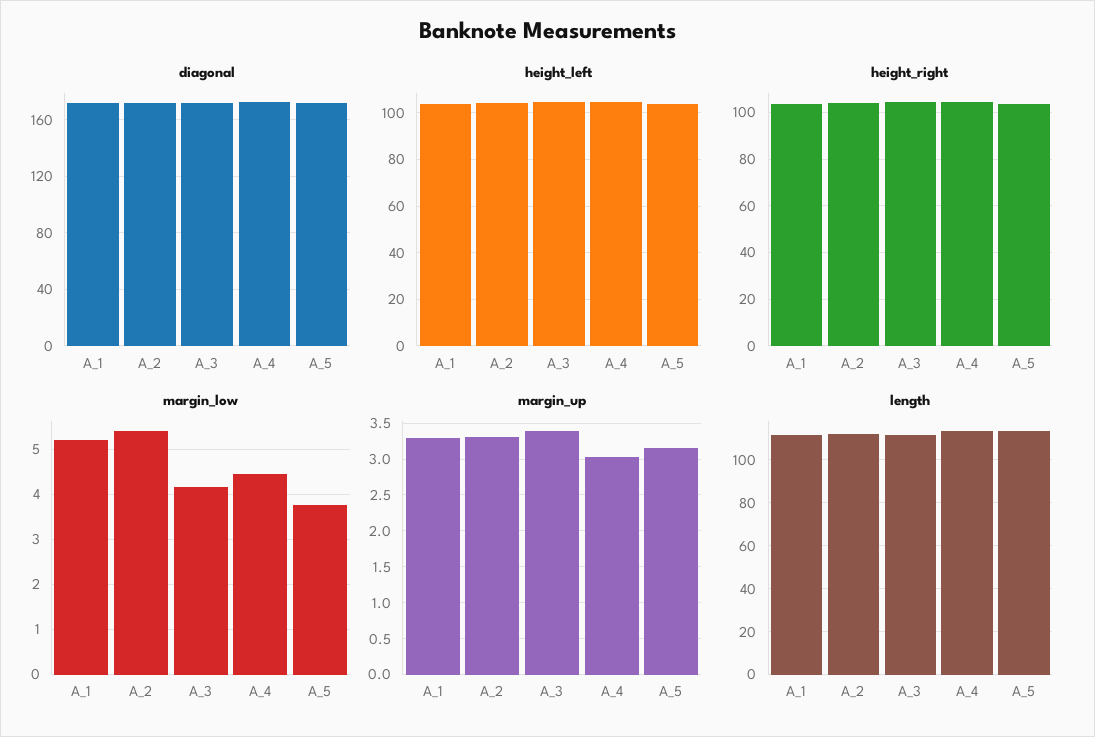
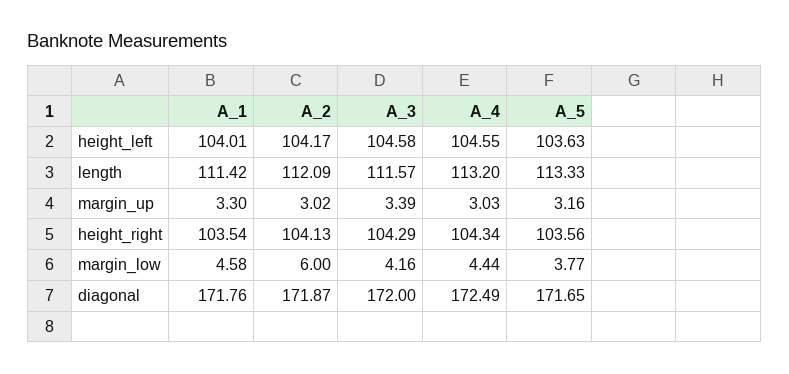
  {
    "diagonal": {
      "A_1": 171.76,
      "A_2": 171.87,
      "A_3": 172,
      "A_4": 172.49,
      "A_5": 171.65
    },
    "height_left": {
      "A_1": 104.01,
      "A_2": 104.17,
      "A_3": 104.58,
      "A_4": 104.55,
      "A_5": 103.63
    },
    "height_right": {
      "A_1": 103.54,
      "A_2": 104.13,
      "A_3": 104.29,
      "A_4": 104.34,
      "A_5": 103.56
    },
    "margin_low": {
-     "A_1": 5.2,
+     "A_1": 4.58,
-     "A_2": 5.4,
+     "A_2": 6,
      "A_3": 4.16,
      "A_4": 4.44,
      "A_5": 3.77
    },
    "margin_up": {
      "A_1": 3.3,
-     "A_2": 3.3,
+     "A_2": 3.02,
      "A_3": 3.39,
      "A_4": 3.03,
      "A_5": 3.16
    },
    "length": {
      "A_1": 111.42,
      "A_2": 112.09,
      "A_3": 111.57,
      "A_4": 113.2,
      "A_5": 113.33
    }
  }

